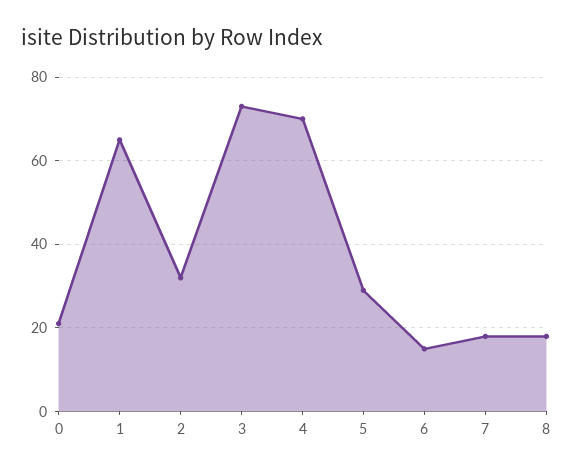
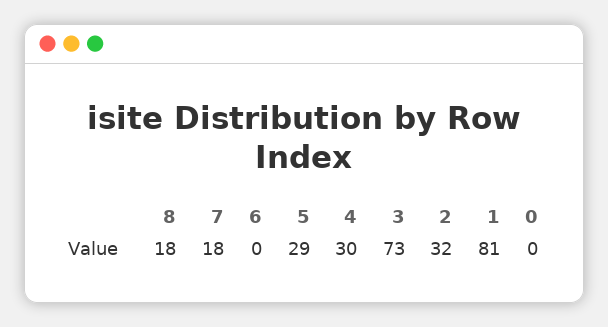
  {
-   "0": 20,
+   "0": 0,
-   "1": 65,
+   "1": 81,
    "2": 32,
    "3": 73,
-   "4": 70,
+   "4": 30,
    "5": 29,
-   "6": 15,
+   "6": 0,
    "7": 18,
    "8": 18
  }

